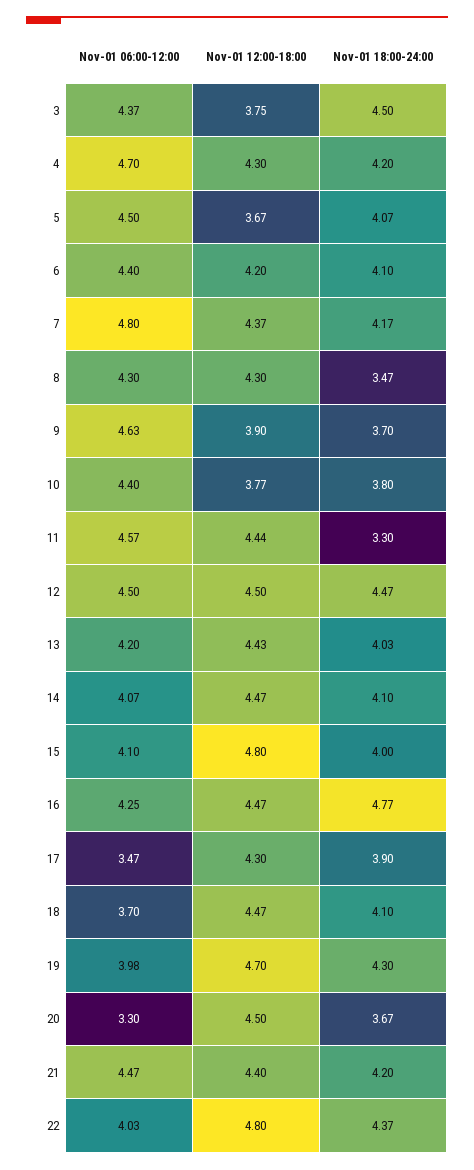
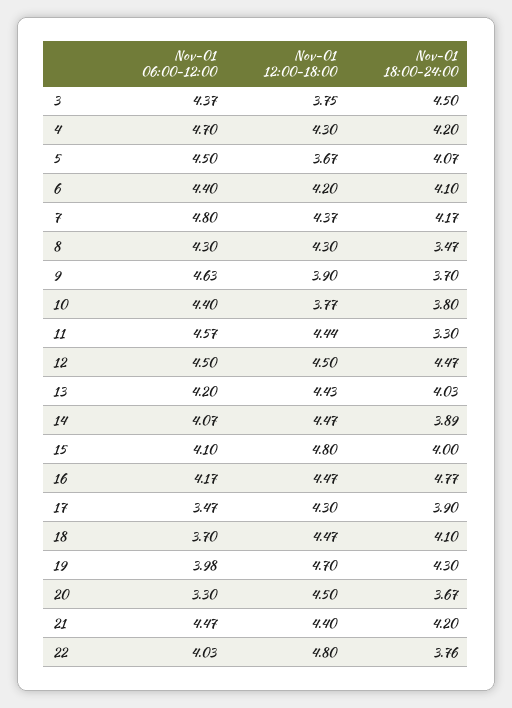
  {
    "Nov-01 06:00-12:00": {
      "3": 4.37,
      "4": 4.7,
      "5": 4.5,
      "6": 4.4,
      "7": 4.8,
      "8": 4.3,
      "9": 4.63,
      "10": 4.4,
      "11": 4.57,
      "12": 4.5,
      "13": 4.2,
      "14": 4.07,
      "15": 4.1,
-     "16": 4.25,
+     "16": 4.17,
      "17": 3.47,
      "18": 3.7,
      "19": 3.98,
      "20": 3.3,
      "21": 4.47,
      "22": 4.03
    },
    "Nov-01 12:00-18:00": {
      "3": 3.75,
      "4": 4.3,
      "5": 3.67,
      "6": 4.2,
      "7": 4.37,
      "8": 4.3,
      "9": 3.9,
      "10": 3.77,
      "11": 4.44,
      "12": 4.5,
      "13": 4.43,
      "14": 4.47,
      "15": 4.8,
      "16": 4.47,
      "17": 4.3,
      "18": 4.47,
      "19": 4.7,
      "20": 4.5,
      "21": 4.4,
      "22": 4.8
    },
    "Nov-01 18:00-24:00": {
      "3": 4.5,
      "4": 4.2,
      "5": 4.07,
      "6": 4.1,
      "7": 4.17,
      "8": 3.47,
      "9": 3.7,
      "10": 3.8,
      "11": 3.3,
      "12": 4.47,
      "13": 4.03,
-     "14": 4.1,
+     "14": 3.89,
      "15": 4,
      "16": 4.77,
      "17": 3.9,
      "18": 4.1,
      "19": 4.3,
      "20": 3.67,
      "21": 4.2,
-     "22": 4.37
+     "22": 3.76
    }
  }

